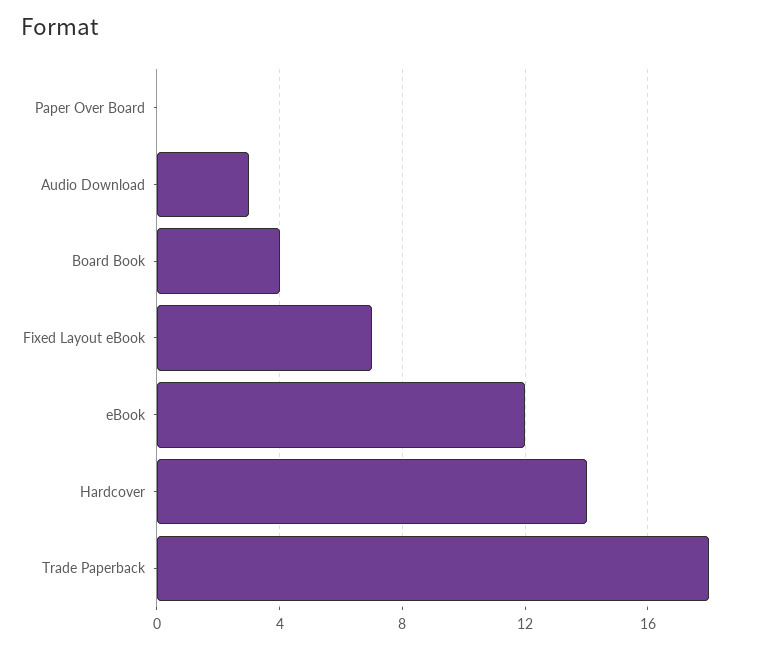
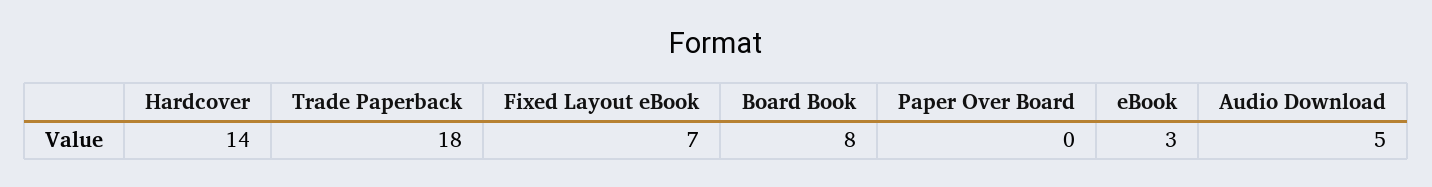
  {
    "Paper Over Board": 0,
-   "Audio Download": 3,
+   "Audio Download": 5,
-   "Board Book": 4,
+   "Board Book": 8,
    "Fixed Layout eBook": 7,
-   "eBook": 12,
+   "eBook": 3,
    "Hardcover": 14,
    "Trade Paperback": 18
  }

